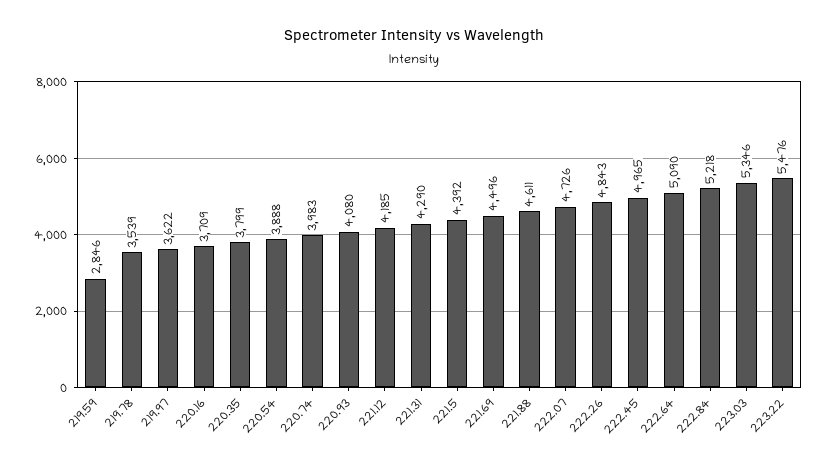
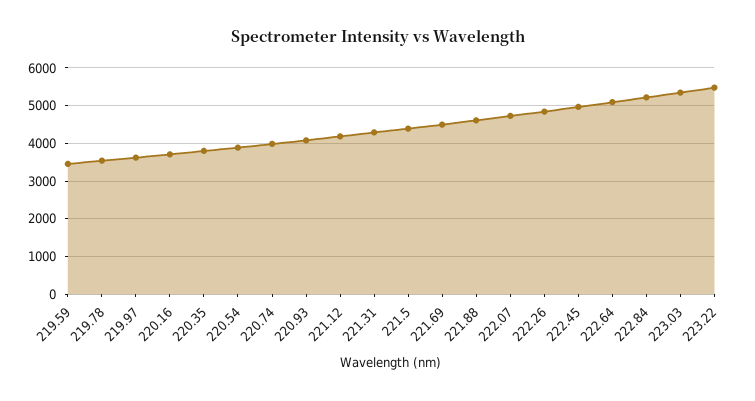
  {
-   "219.59": 2846,
+   "219.59": 3400,
    "219.78": 3539,
    "219.97": 3622,
    "220.16": 3709,
    "220.35": 3799,
    "220.54": 3888,
    "220.74": 3983,
    "220.93": 4080,
    "221.12": 4185,
    "221.31": 4290,
    "221.5": 4392,
    "221.69": 4496,
    "221.88": 4611,
    "222.07": 4726,
    "222.26": 4843,
    "222.45": 4965,
    "222.64": 5090,
    "222.84": 5218,
    "223.03": 5346,
    "223.22": 5476
  }

